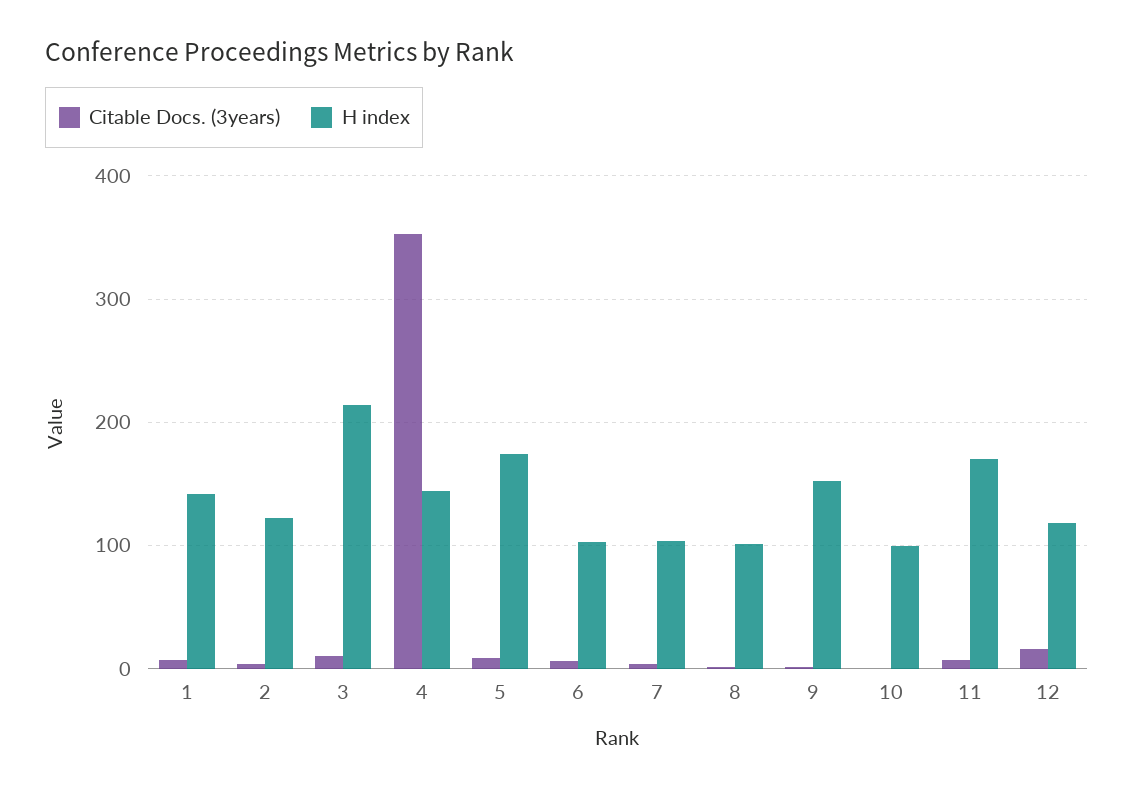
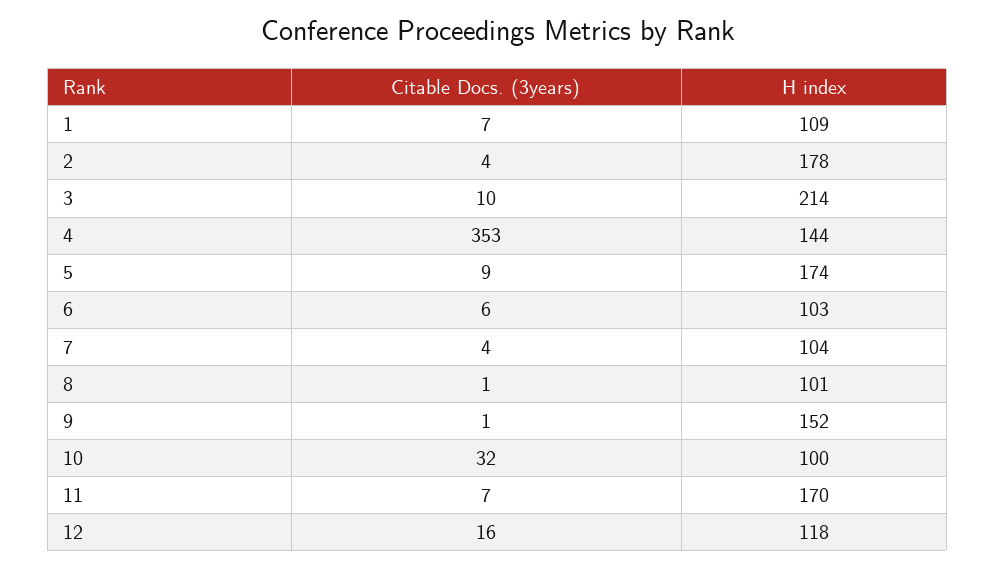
  {
    "Citable Docs. (3years)": {
      "1": 7,
      "2": 4,
      "3": 10,
      "4": 353,
      "5": 9,
      "6": 6,
      "7": 4,
      "8": 1,
      "9": 1,
-     "10": 0,
+     "10": 32,
      "11": 7,
      "12": 16
    },
    "H index": {
-     "1": 140,
+     "1": 109,
-     "2": 120,
+     "2": 178,
      "3": 214,
      "4": 144,
      "5": 174,
      "6": 103,
      "7": 104,
      "8": 101,
      "9": 152,
      "10": 100,
      "11": 170,
      "12": 118
    }
  }

